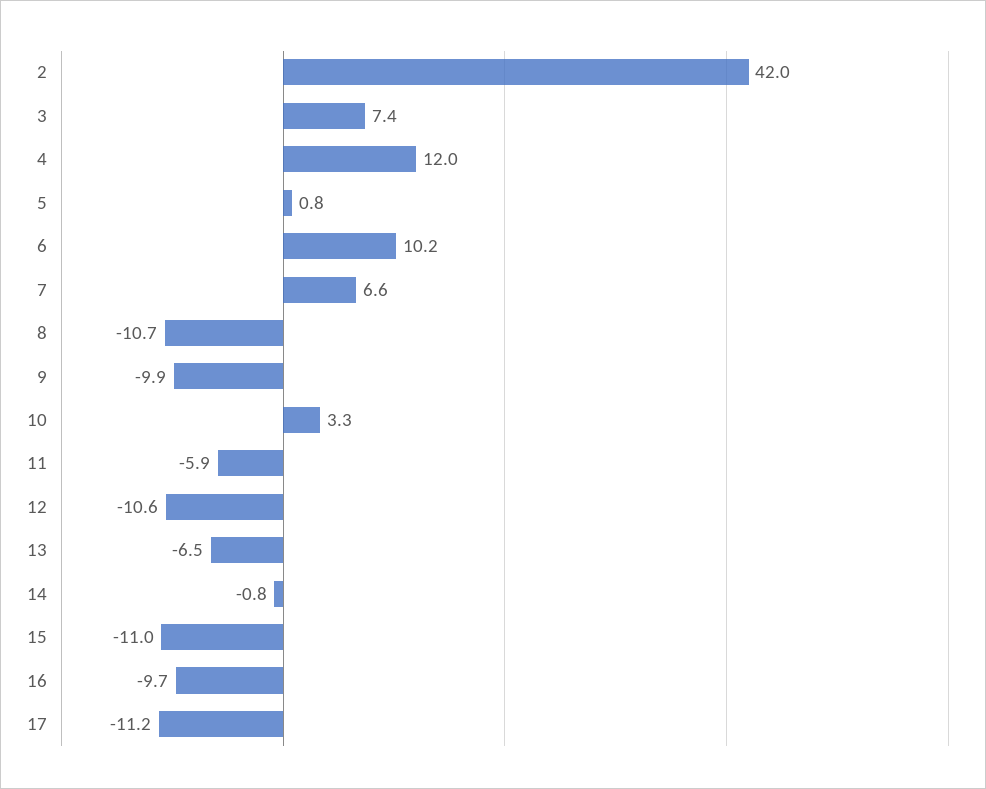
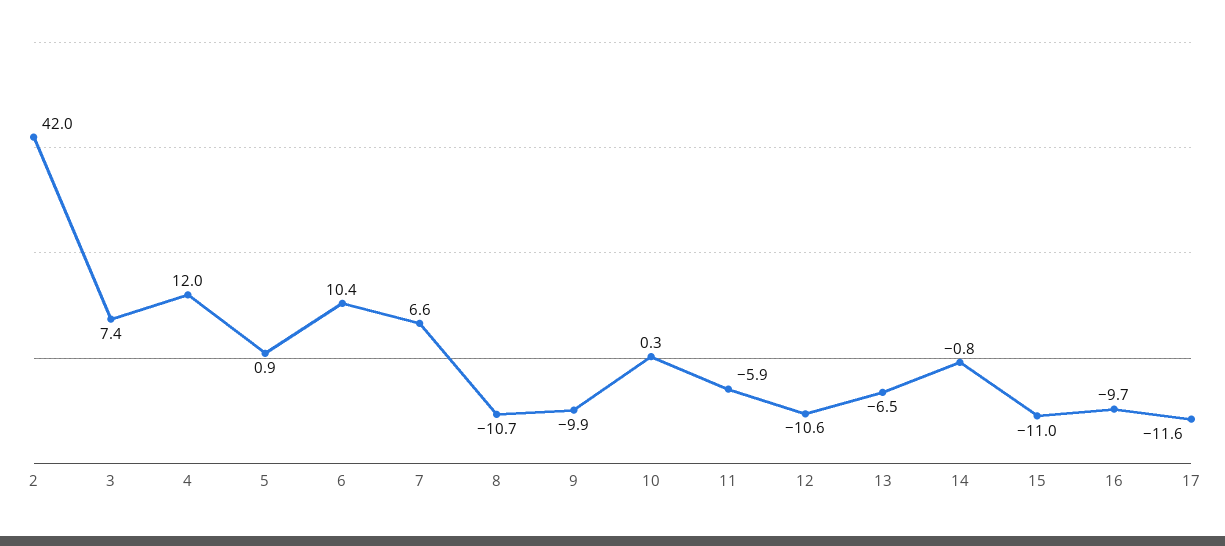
  {
    "2": 42,
    "3": 7.4,
    "4": 12,
-   "5": 0.8,
+   "5": 0.9,
-   "6": 10.2,
+   "6": 10.4,
    "7": 6.6,
    "8": -10.7,
    "9": -9.9,
-   "10": 3.3,
+   "10": 0.3,
    "11": -5.9,
    "12": -10.6,
    "13": -6.5,
    "14": -0.8,
    "15": -11,
    "16": -9.7,
-   "17": -11.2
+   "17": -11.6
  }

